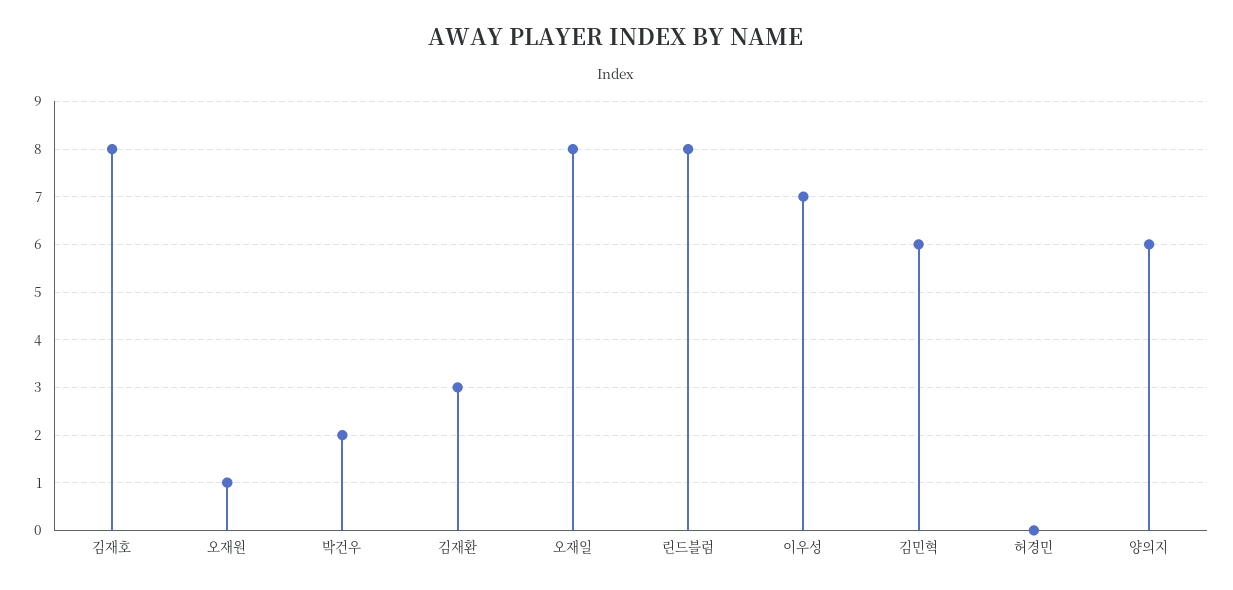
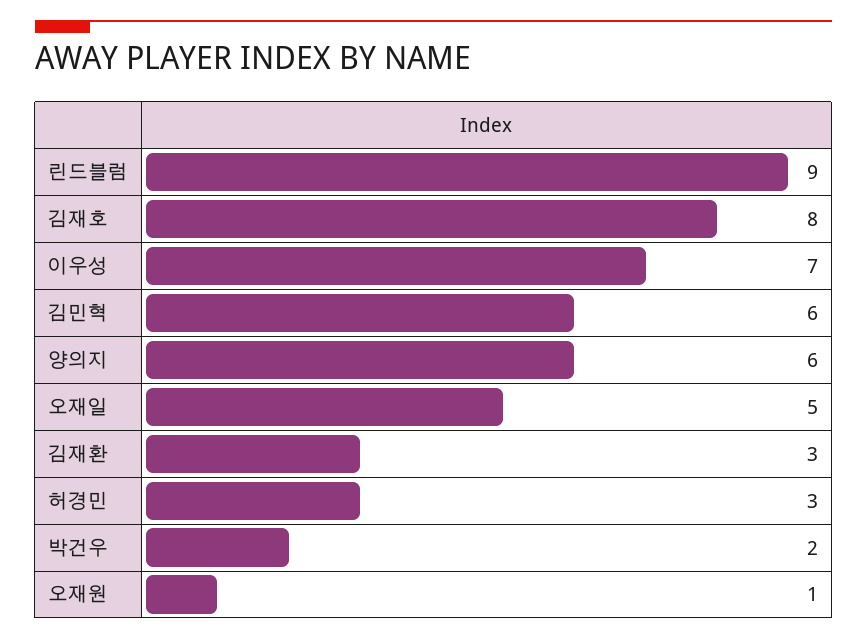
  {
    "김재호": 8,
    "오재원": 1,
    "박건우": 2,
    "김재환": 3,
-   "오재일": 8,
+   "오재일": 5,
-   "린드블럼": 8,
+   "린드블럼": 9,
    "이우성": 7,
    "김민혁": 6,
-   "허경민": 0,
+   "허경민": 3,
    "양의지": 6
  }

